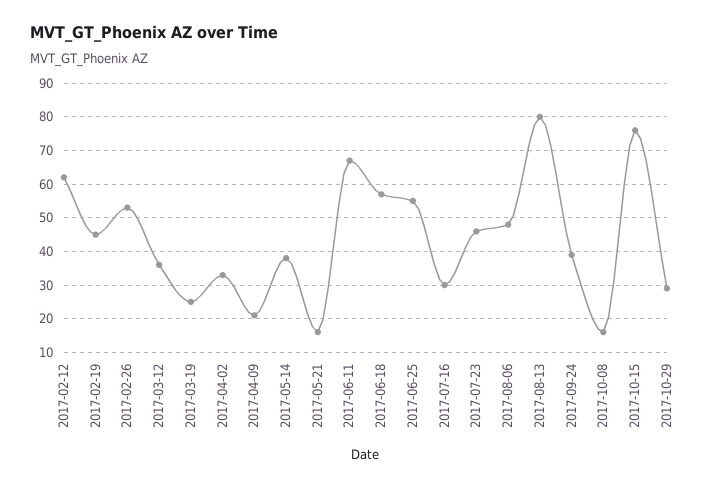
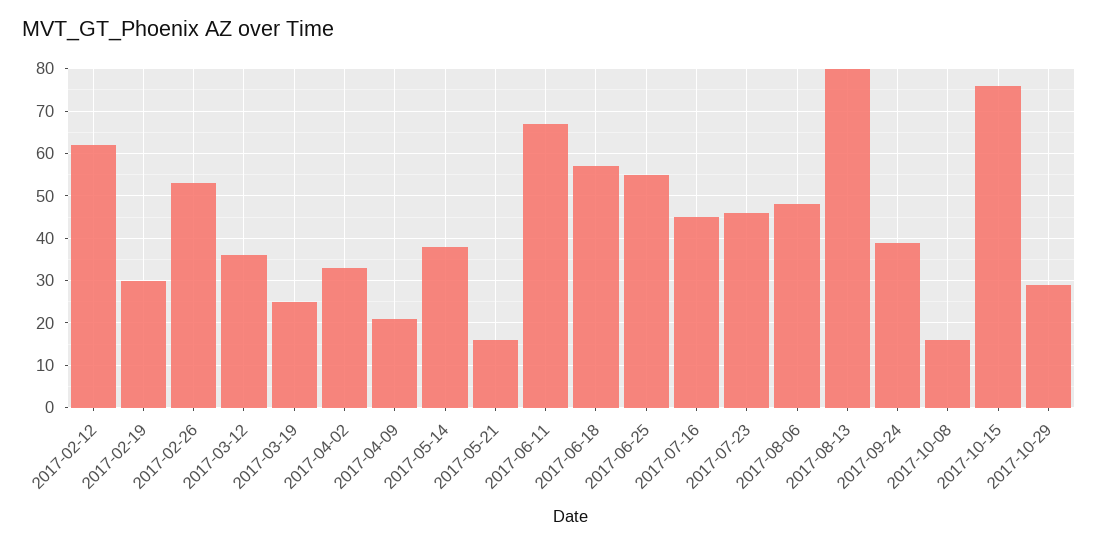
  {
    "2017-02-12": 60,
-   "2017-02-19": 45,
+   "2017-02-19": 30,
    "2017-02-26": 55,
    "2017-03-12": 35,
    "2017-03-19": 25,
    "2017-04-02": 35,
    "2017-04-09": 20,
    "2017-05-14": 40,
    "2017-05-21": 15,
    "2017-06-11": 65,
    "2017-06-18": 55,
    "2017-06-25": 55,
-   "2017-07-16": 30,
+   "2017-07-16": 45,
    "2017-07-23": 45,
    "2017-08-06": 50,
    "2017-08-13": 80,
    "2017-09-24": 40,
    "2017-10-08": 15,
    "2017-10-15": 75,
    "2017-10-29": 30
  }

